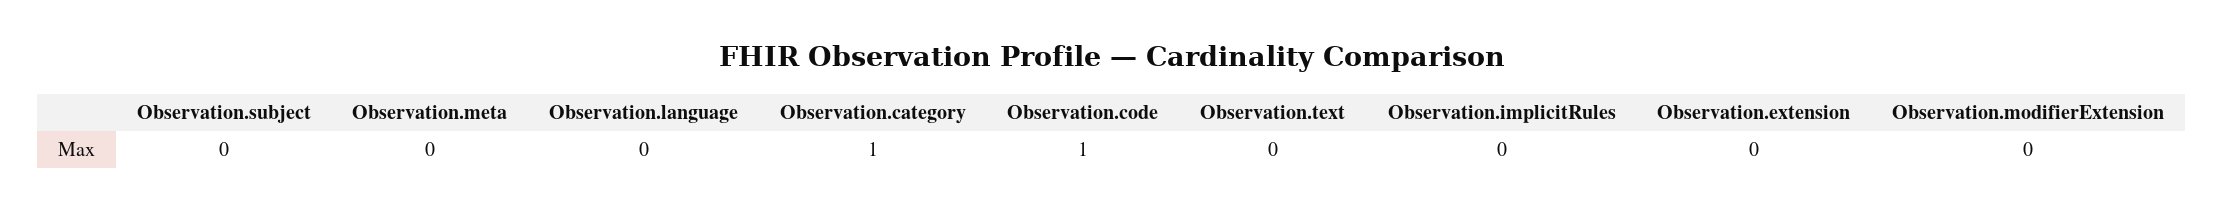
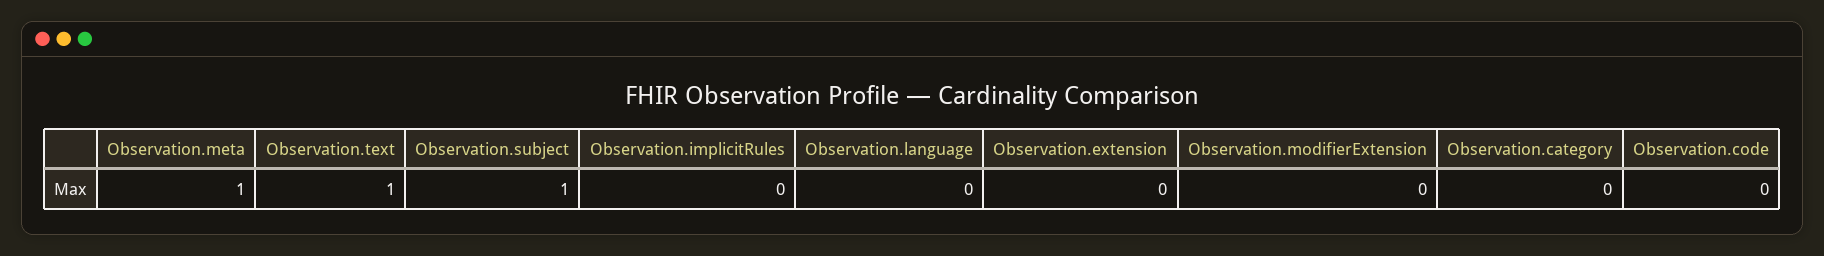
  {
-   "Observation.subject": 0,
+   "Observation.subject": 1,
-   "Observation.meta": 0,
+   "Observation.meta": 1,
    "Observation.language": 0,
-   "Observation.category": 1,
+   "Observation.category": 0,
-   "Observation.code": 1,
+   "Observation.code": 0,
-   "Observation.text": 0,
+   "Observation.text": 1,
    "Observation.implicitRules": 0,
    "Observation.extension": 0,
    "Observation.modifierExtension": 0
  }

